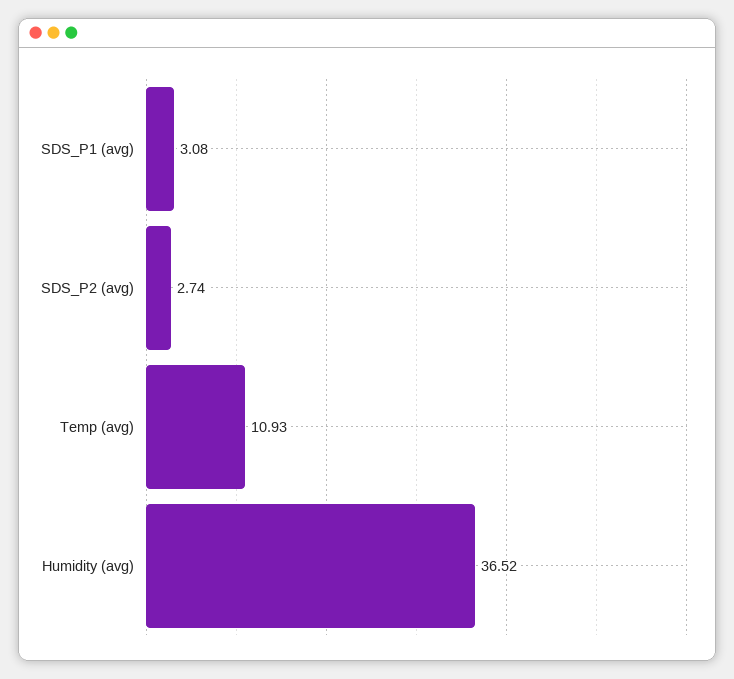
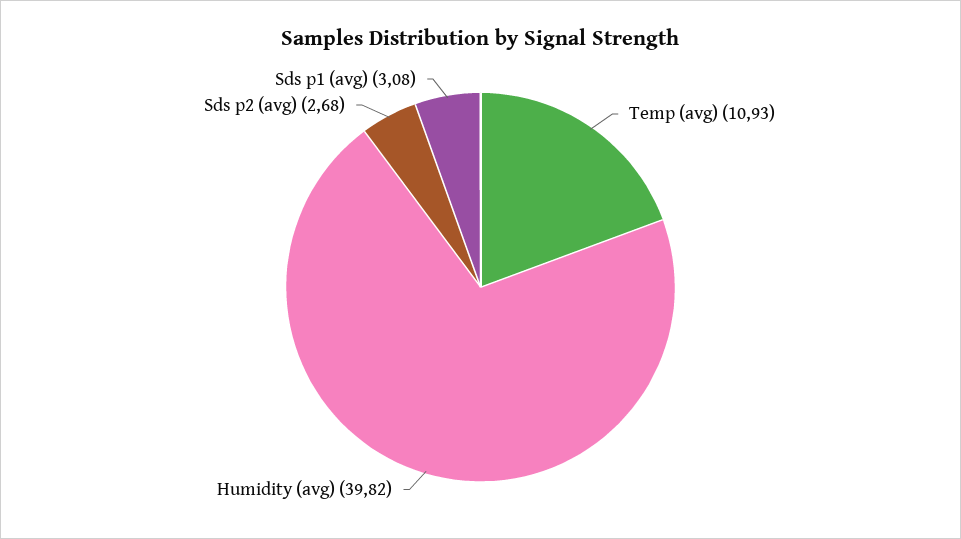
  {
    "SDS_P1 (avg)": 3.08,
-   "SDS_P2 (avg)": 2.74,
+   "SDS_P2 (avg)": 2.68,
    "Temp (avg)": 10.93,
-   "Humidity (avg)": 36.52
+   "Humidity (avg)": 39.82
  }

